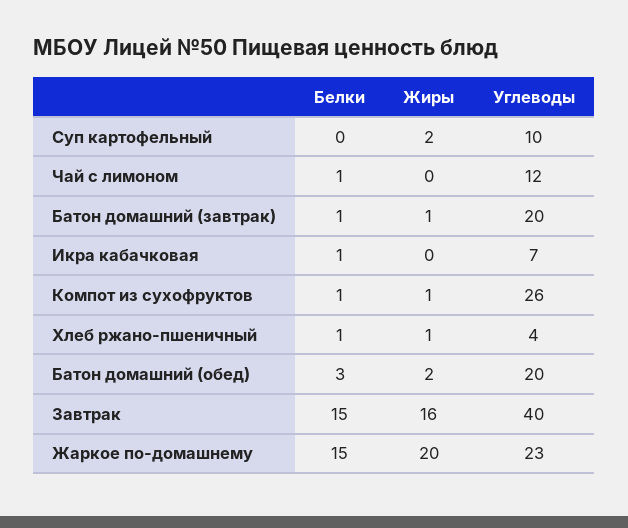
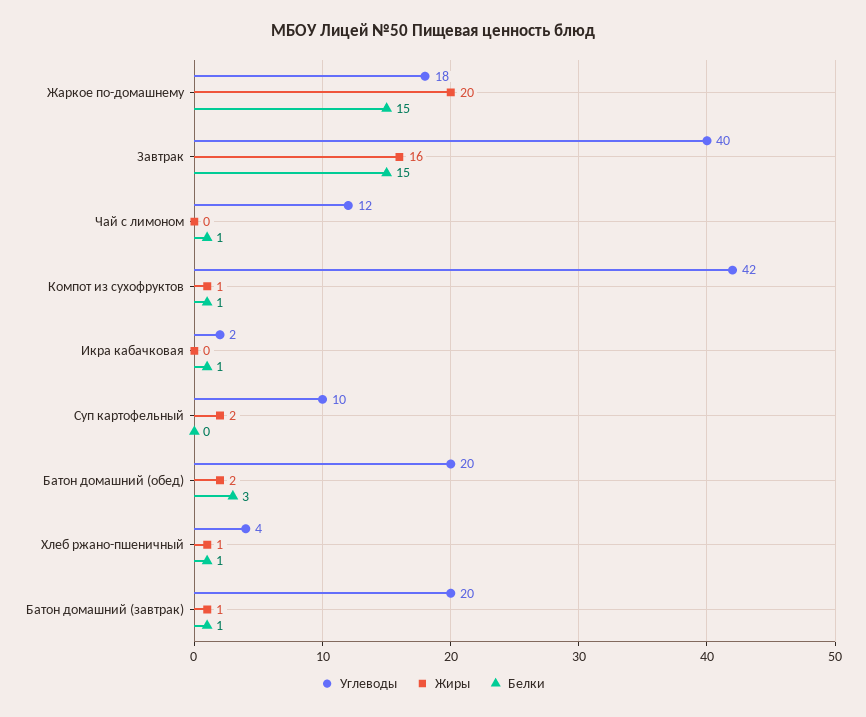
  {
    "Белки": {
      "Суп картофельный": 0,
      "Чай с лимоном": 1,
      "Батон домашний (завтрак)": 1,
      "Икра кабачковая": 1,
      "Компот из сухофруктов": 1,
      "Хлеб ржано-пшеничный": 1,
      "Батон домашний (обед)": 3,
      "Завтрак": 15,
      "Жаркое по-домашнему": 15
    },
    "Жиры": {
      "Суп картофельный": 2,
      "Чай с лимоном": 0,
      "Батон домашний (завтрак)": 1,
      "Икра кабачковая": 0,
      "Компот из сухофруктов": 1,
      "Хлеб ржано-пшеничный": 1,
      "Батон домашний (обед)": 2,
      "Завтрак": 16,
      "Жаркое по-домашнему": 20
    },
    "Углеводы": {
      "Суп картофельный": 10,
      "Чай с лимоном": 12,
      "Батон домашний (завтрак)": 20,
-     "Икра кабачковая": 7,
+     "Икра кабачковая": 2,
-     "Компот из сухофруктов": 26,
+     "Компот из сухофруктов": 42,
      "Хлеб ржано-пшеничный": 4,
      "Батон домашний (обед)": 20,
      "Завтрак": 40,
-     "Жаркое по-домашнему": 23
+     "Жаркое по-домашнему": 18
    }
  }

